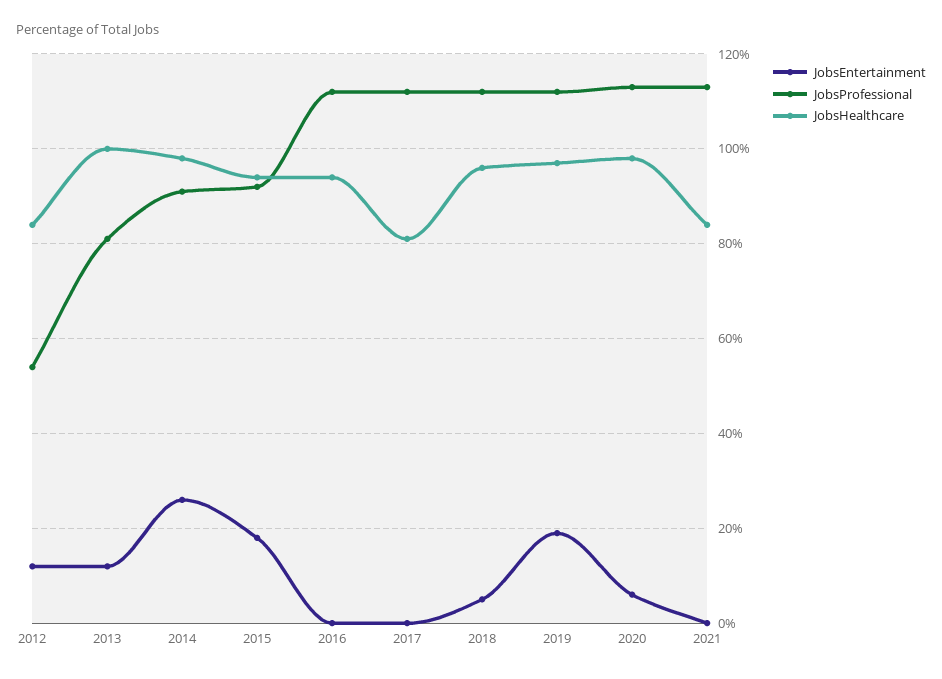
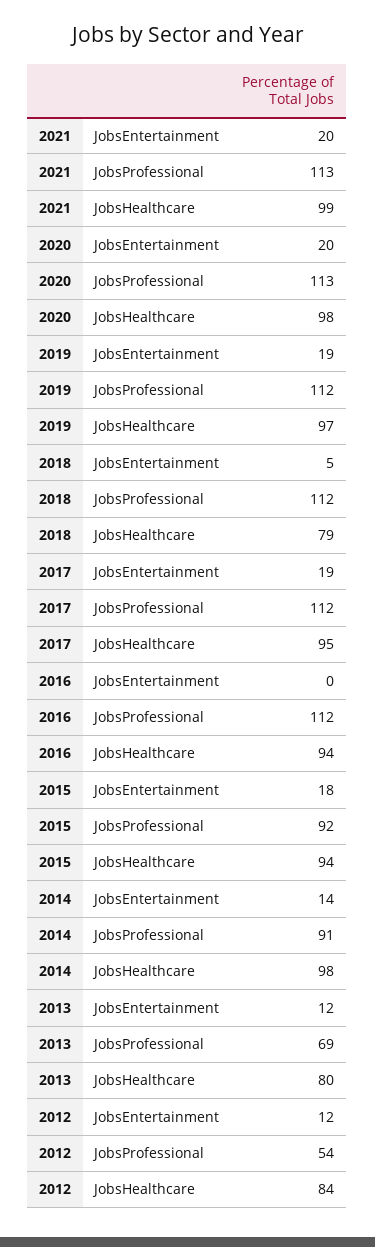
  {
    "JobsEntertainment": {
      "2012": 12,
      "2013": 12,
-     "2014": 25,
+     "2014": 14,
      "2015": 18,
      "2016": 0,
-     "2017": 0,
+     "2017": 19,
      "2018": 5,
      "2019": 19,
-     "2020": 5,
+     "2020": 20,
-     "2021": 0
+     "2021": 20
    },
    "JobsProfessional": {
      "2012": 54,
-     "2013": 80,
+     "2013": 69,
      "2014": 91,
      "2015": 92,
      "2016": 112,
      "2017": 112,
      "2018": 112,
      "2019": 112,
      "2020": 113,
      "2021": 113
    },
    "JobsHealthcare": {
      "2012": 84,
-     "2013": 100,
+     "2013": 80,
      "2014": 98,
      "2015": 94,
      "2016": 94,
-     "2017": 80,
+     "2017": 95,
-     "2018": 95,
+     "2018": 79,
      "2019": 97,
      "2020": 98,
-     "2021": 85
+     "2021": 99
    }
  }

